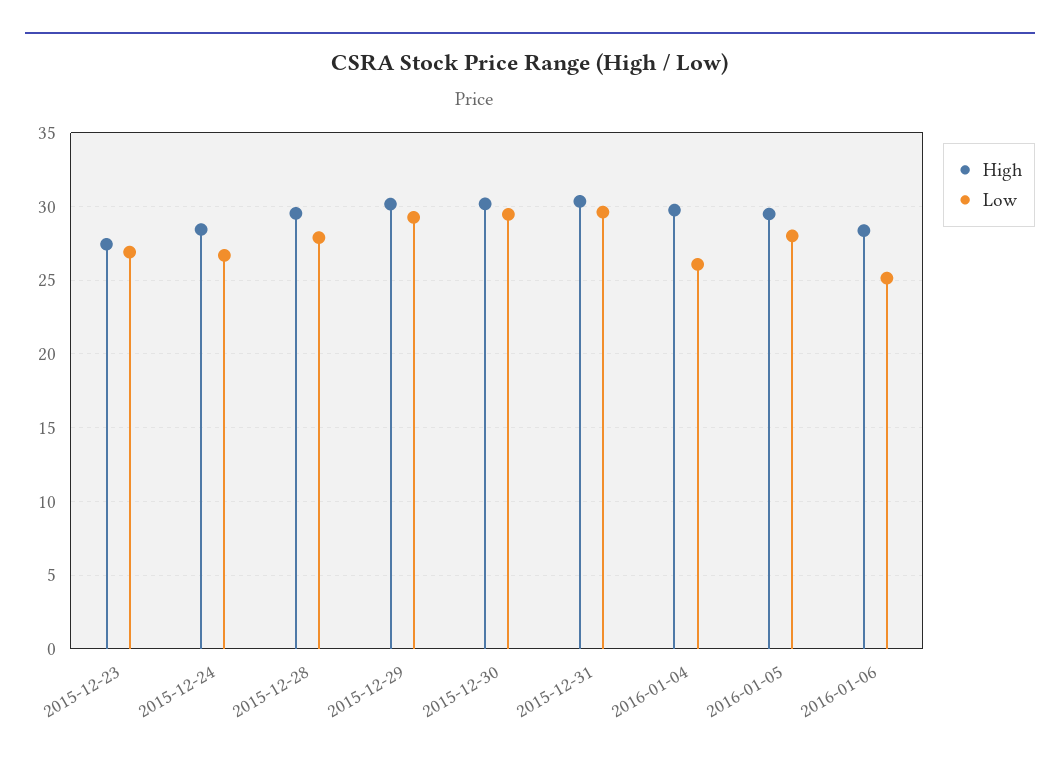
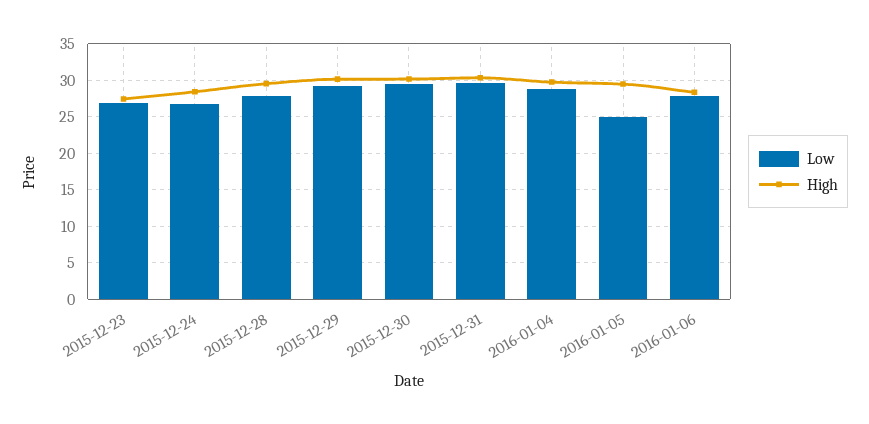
  {
    "High": {
      "2015-12-23": 27.5,
      "2015-12-24": 28.5,
      "2015-12-28": 29.5,
      "2015-12-29": 30,
      "2015-12-30": 30,
      "2015-12-31": 30.5,
      "2016-01-04": 30,
      "2016-01-05": 29.5,
      "2016-01-06": 28.5
    },
    "Low": {
      "2015-12-23": 27,
      "2015-12-24": 26.5,
      "2015-12-28": 28,
      "2015-12-29": 29.5,
      "2015-12-30": 29.5,
      "2015-12-31": 29.5,
-     "2016-01-04": 26,
+     "2016-01-04": 29,
-     "2016-01-05": 28,
+     "2016-01-05": 25,
-     "2016-01-06": 25
+     "2016-01-06": 28
    }
  }

